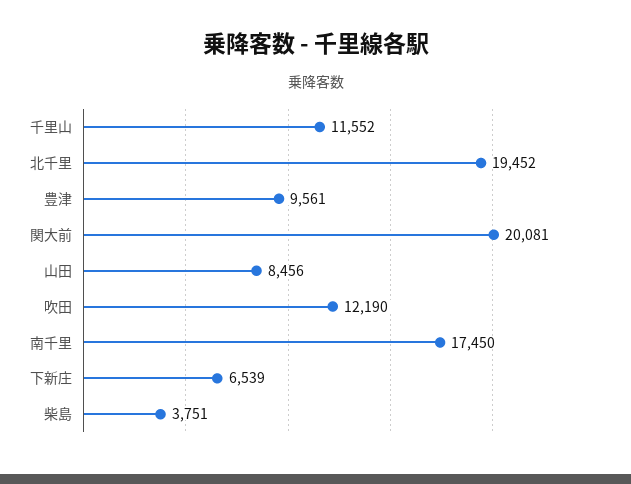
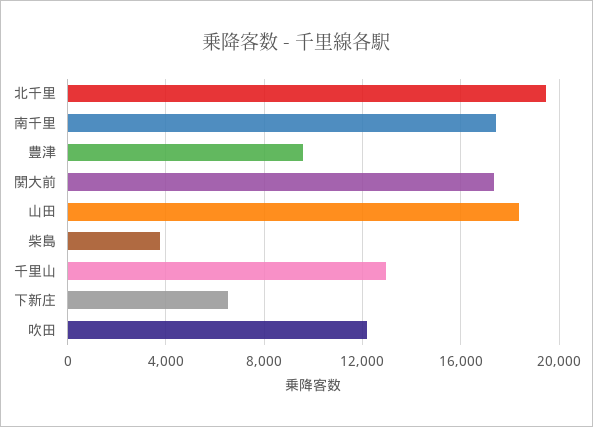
  {
-   "千里山": 11552,
+   "千里山": 13000,
    "北千里": 19452,
    "豊津": 9561,
-   "関大前": 20081,
+   "関大前": 17500,
-   "山田": 8456,
+   "山田": 18500,
    "吹田": 12190,
    "南千里": 17450,
    "下新庄": 6539,
    "柴島": 3751
  }

